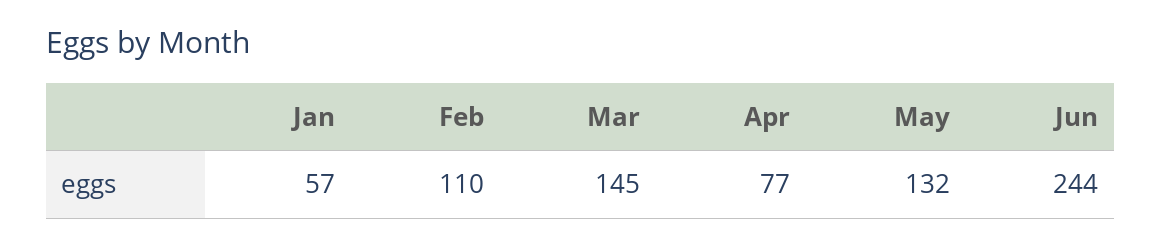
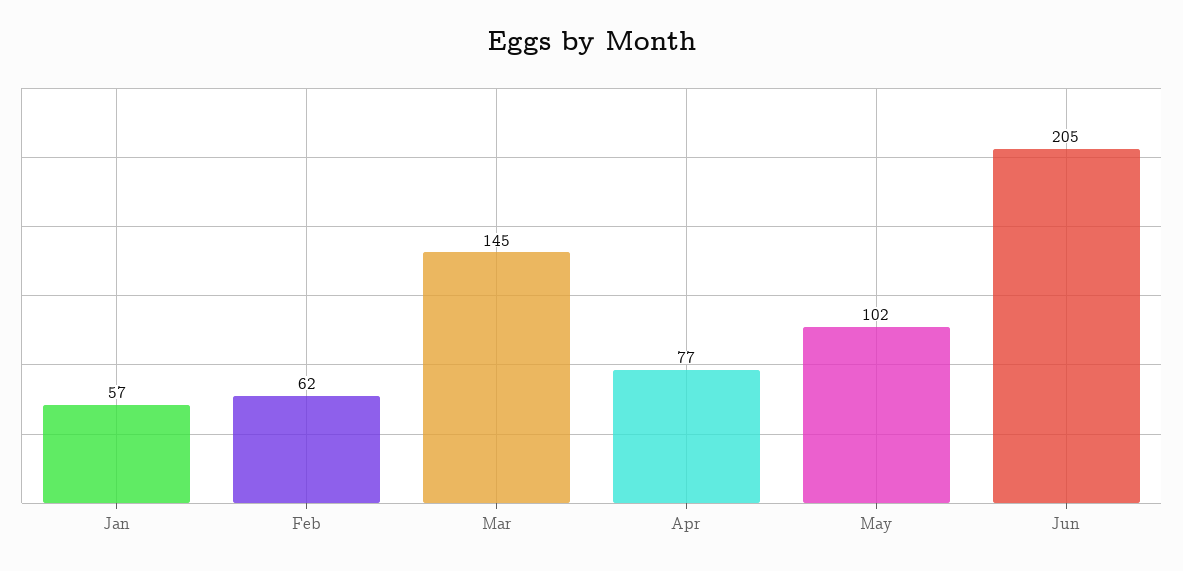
  {
    "Jan": 57,
-   "Feb": 110,
+   "Feb": 62,
    "Mar": 145,
    "Apr": 77,
-   "May": 132,
+   "May": 102,
-   "Jun": 244
+   "Jun": 205
  }

